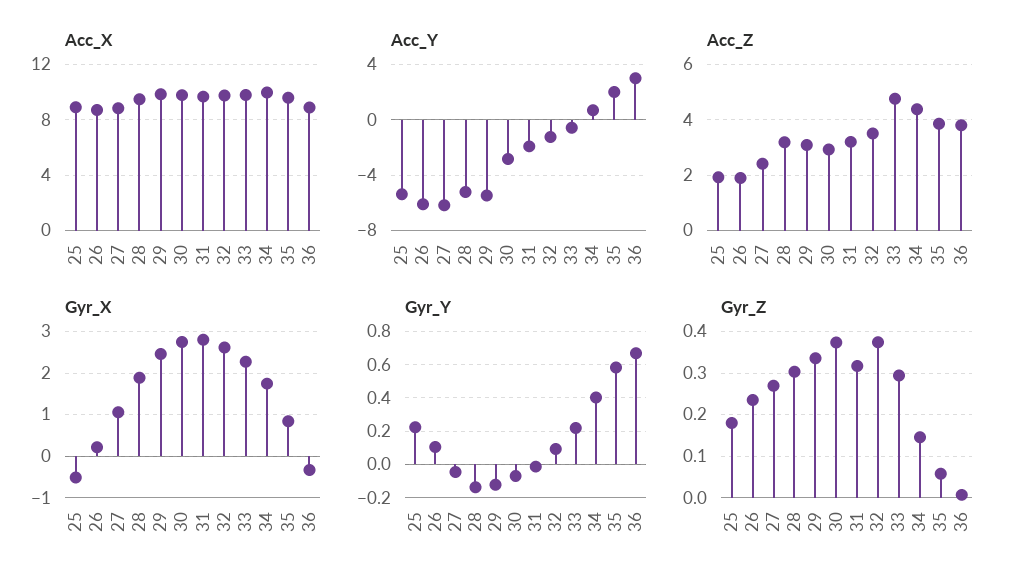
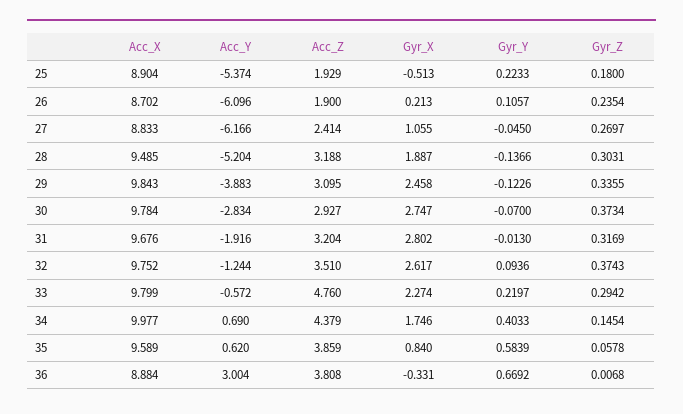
  {
    "Acc_X": {
      "25": 8.904,
      "26": 8.702,
      "27": 8.833,
      "28": 9.485,
      "29": 9.843,
      "30": 9.784,
      "31": 9.676,
      "32": 9.752,
      "33": 9.799,
      "34": 9.977,
      "35": 9.589,
      "36": 8.884
    },
    "Acc_Y": {
      "25": -5.374,
      "26": -6.096,
      "27": -6.166,
      "28": -5.204,
-     "29": -5.5,
+     "29": -3.883,
      "30": -2.834,
      "31": -1.916,
      "32": -1.244,
      "33": -0.572,
      "34": 0.69,
-     "35": 2,
+     "35": 0.62,
      "36": 3.004
    },
    "Acc_Z": {
      "25": 1.929,
      "26": 1.9,
      "27": 2.414,
      "28": 3.188,
      "29": 3.095,
      "30": 2.927,
      "31": 3.204,
      "32": 3.51,
      "33": 4.76,
      "34": 4.379,
      "35": 3.859,
      "36": 3.808
    },
    "Gyr_X": {
      "25": -0.513,
      "26": 0.213,
      "27": 1.055,
      "28": 1.887,
      "29": 2.458,
      "30": 2.747,
      "31": 2.802,
      "32": 2.617,
      "33": 2.274,
      "34": 1.746,
      "35": 0.84,
      "36": -0.331
    },
    "Gyr_Y": {
      "25": 0.2233,
      "26": 0.1057,
      "27": -0.045,
      "28": -0.1366,
      "29": -0.1226,
      "30": -0.07,
      "31": -0.013,
      "32": 0.0936,
      "33": 0.2197,
      "34": 0.4033,
      "35": 0.5839,
      "36": 0.6692
    },
    "Gyr_Z": {
      "25": 0.18,
      "26": 0.2354,
      "27": 0.2697,
      "28": 0.3031,
      "29": 0.3355,
      "30": 0.3734,
      "31": 0.3169,
      "32": 0.3743,
      "33": 0.2942,
      "34": 0.1454,
      "35": 0.0578,
      "36": 0.0068
    }
  }

